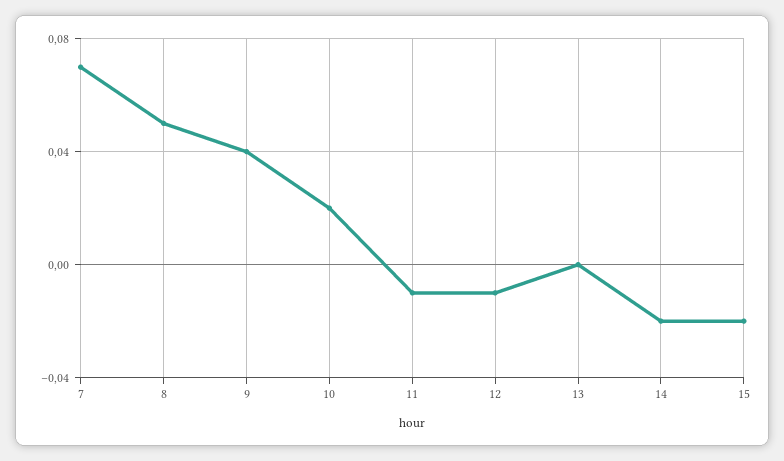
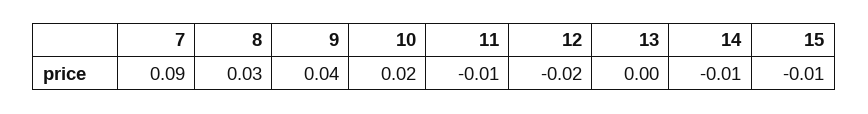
  {
-   "7": 0.07,
+   "7": 0.09,
-   "8": 0.05,
+   "8": 0.03,
    "9": 0.04,
    "10": 0.02,
    "11": -0.01,
-   "12": -0.01,
+   "12": -0.02,
    "13": 0,
-   "14": -0.02,
+   "14": -0.01,
-   "15": -0.02
+   "15": -0.01
  }

